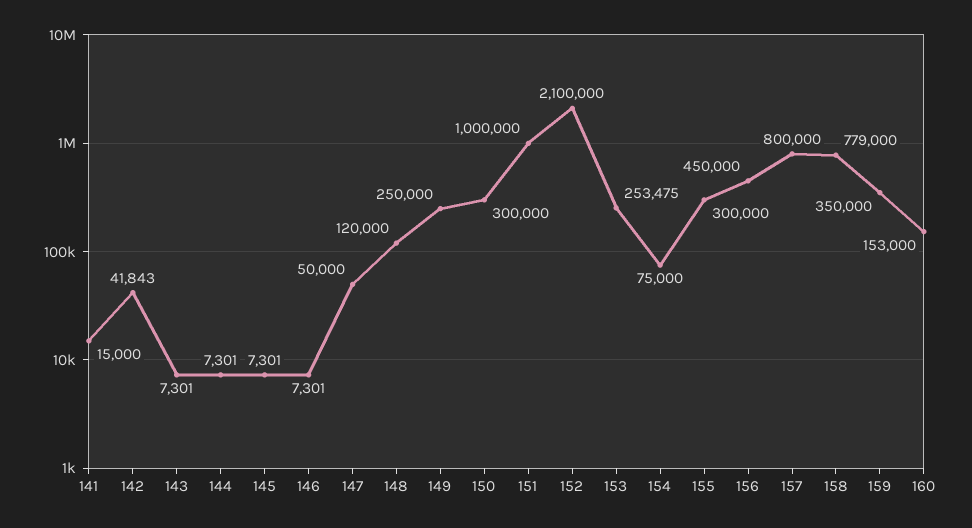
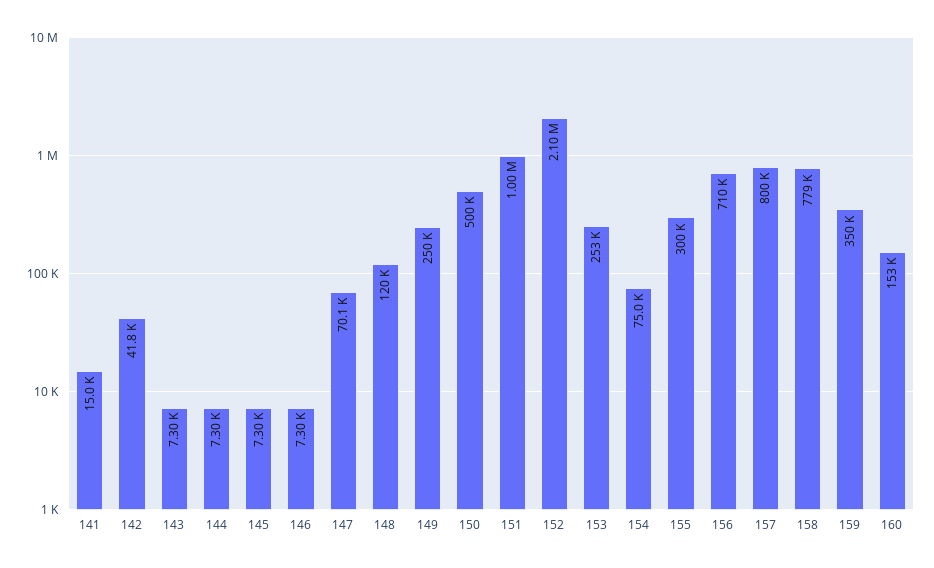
  {
    "141": 15000,
    "142": 41843,
    "143": 7301,
    "144": 7301,
    "145": 7301,
    "146": 7301,
-   "147": 50000,
+   "147": 70100,
    "148": 120000,
    "149": 250000,
-   "150": 300000,
+   "150": 500000,
    "151": 1000000,
    "152": 2100000,
    "153": 253475,
    "154": 75000,
    "155": 300000,
-   "156": 450000,
+   "156": 710000,
    "157": 800000,
    "158": 779000,
    "159": 350000,
    "160": 153000
  }

